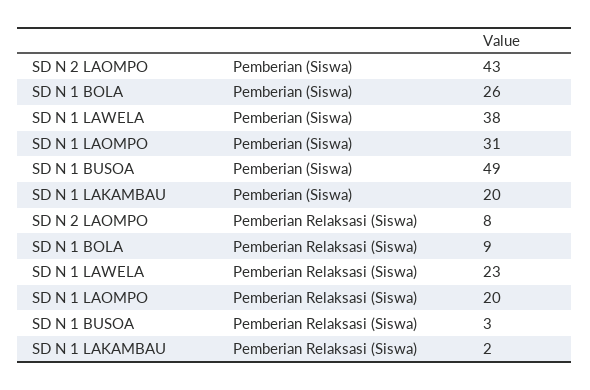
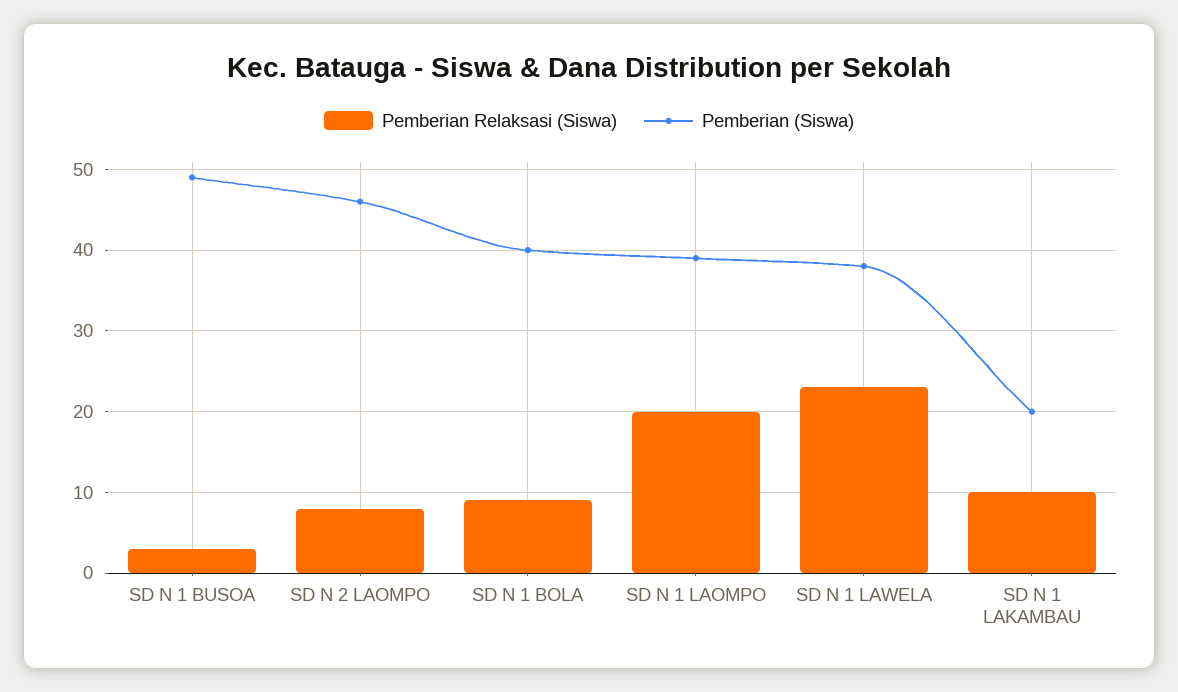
  {
    "Pemberian (Siswa)": {
-     "SD N 2 LAOMPO": 43,
+     "SD N 2 LAOMPO": 46,
-     "SD N 1 BOLA": 26,
+     "SD N 1 BOLA": 40,
      "SD N 1 LAWELA": 38,
-     "SD N 1 LAOMPO": 31,
+     "SD N 1 LAOMPO": 39,
      "SD N 1 BUSOA": 49,
      "SD N 1 LAKAMBAU": 20
    },
    "Pemberian Relaksasi (Siswa)": {
      "SD N 2 LAOMPO": 8,
      "SD N 1 BOLA": 9,
      "SD N 1 LAWELA": 23,
      "SD N 1 LAOMPO": 20,
      "SD N 1 BUSOA": 3,
-     "SD N 1 LAKAMBAU": 2
+     "SD N 1 LAKAMBAU": 10
    }
  }

